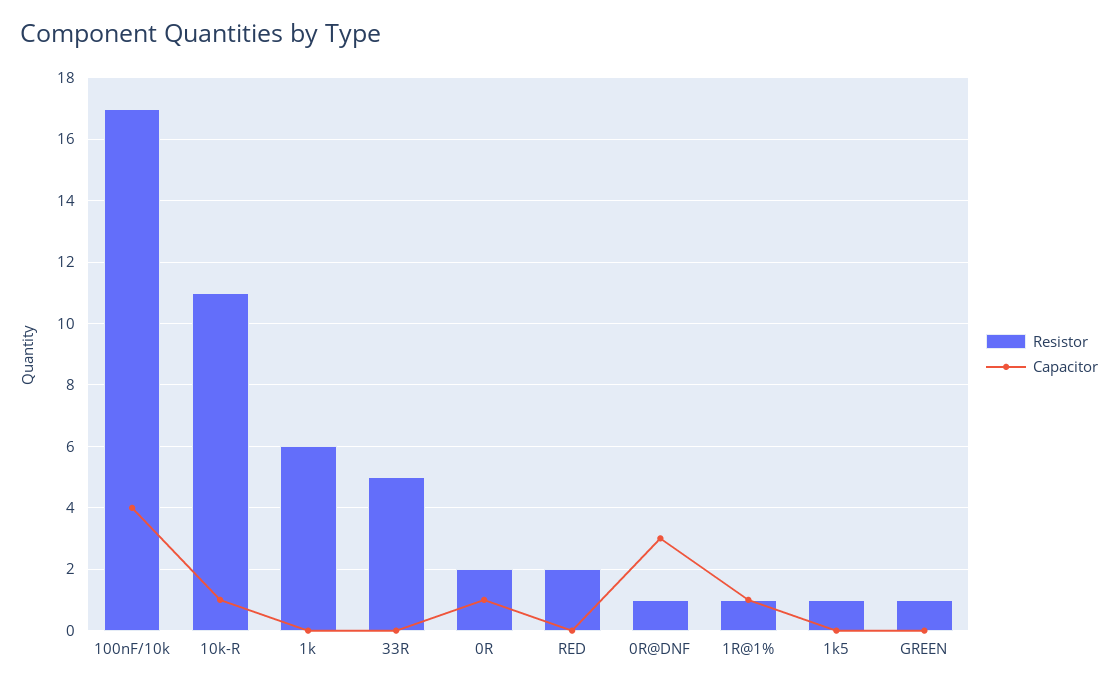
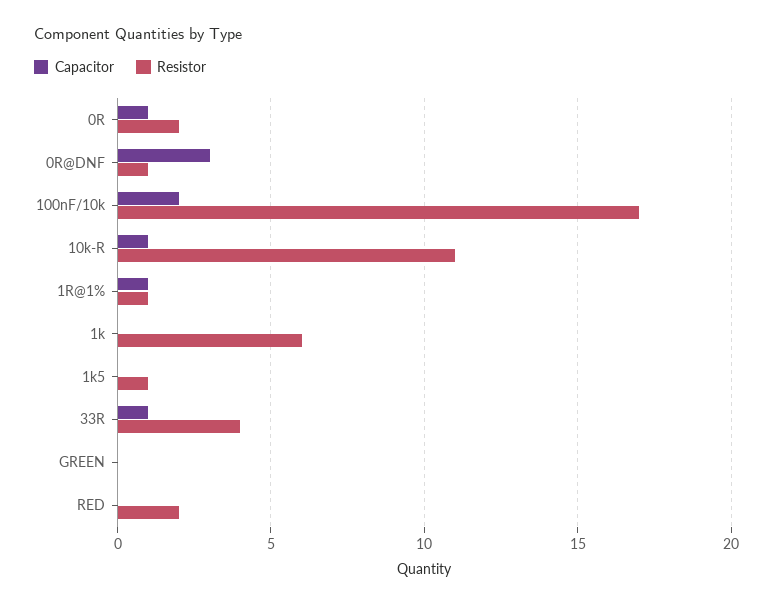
  {
    "Resistor": {
      "100nF/10k": 17,
      "10k-R": 11,
      "1k": 6,
-     "33R": 5,
+     "33R": 4,
      "0R": 2,
      "RED": 2,
      "0R@DNF": 1,
      "1R@1%": 1,
      "1k5": 1,
-     "GREEN": 1
+     "GREEN": 0
    },
    "Capacitor": {
-     "100nF/10k": 4,
+     "100nF/10k": 2,
      "10k-R": 1,
      "1k": 0,
-     "33R": 0,
+     "33R": 1,
      "0R": 1,
      "RED": 0,
      "0R@DNF": 3,
      "1R@1%": 1,
      "1k5": 0,
      "GREEN": 0
    }
  }

